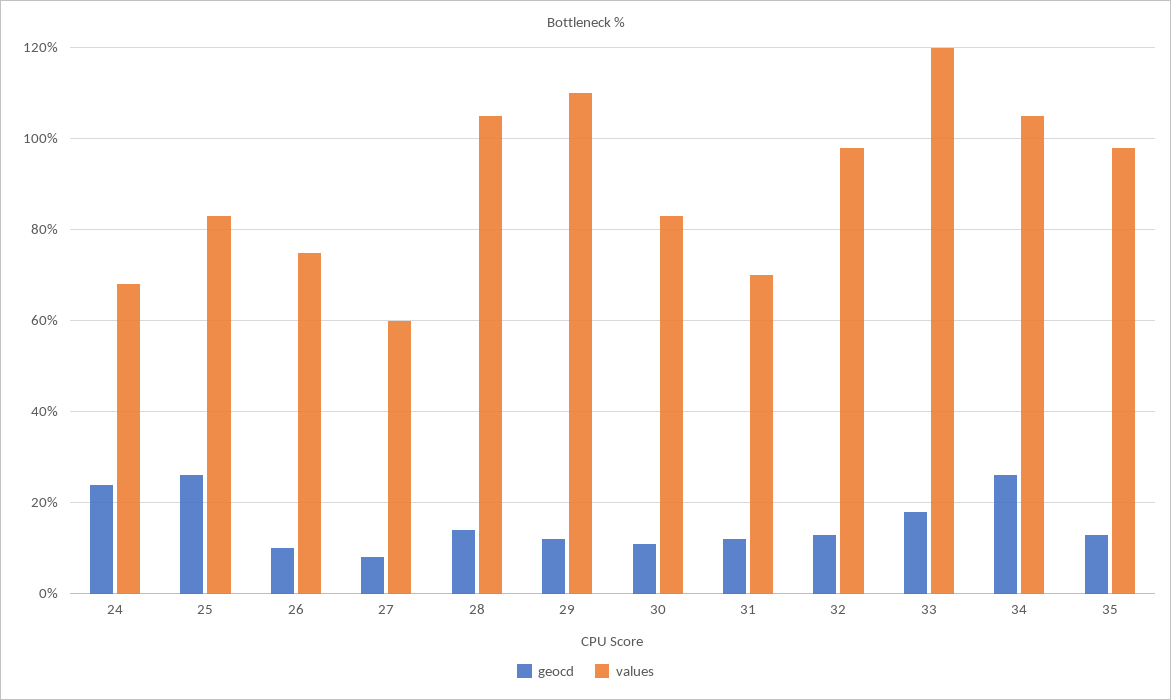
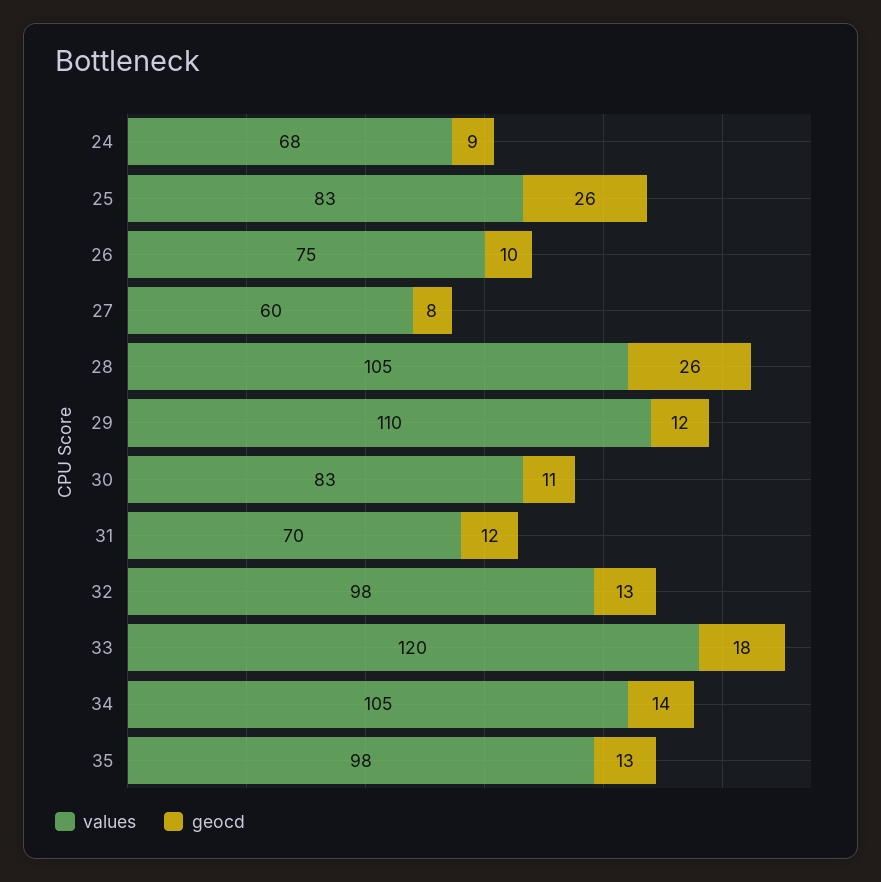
  {
    "geocd": {
-     "24": 25,
+     "24": 9,
      "25": 26,
      "26": 10,
      "27": 8,
-     "28": 15,
+     "28": 26,
      "29": 12,
      "30": 11,
      "31": 12,
      "32": 13,
      "33": 18,
-     "34": 25,
+     "34": 14,
      "35": 13
    },
    "values": {
      "24": 68,
      "25": 83,
      "26": 75,
      "27": 60,
      "28": 105,
      "29": 110,
      "30": 83,
      "31": 70,
      "32": 98,
      "33": 120,
      "34": 105,
      "35": 98
    }
  }

